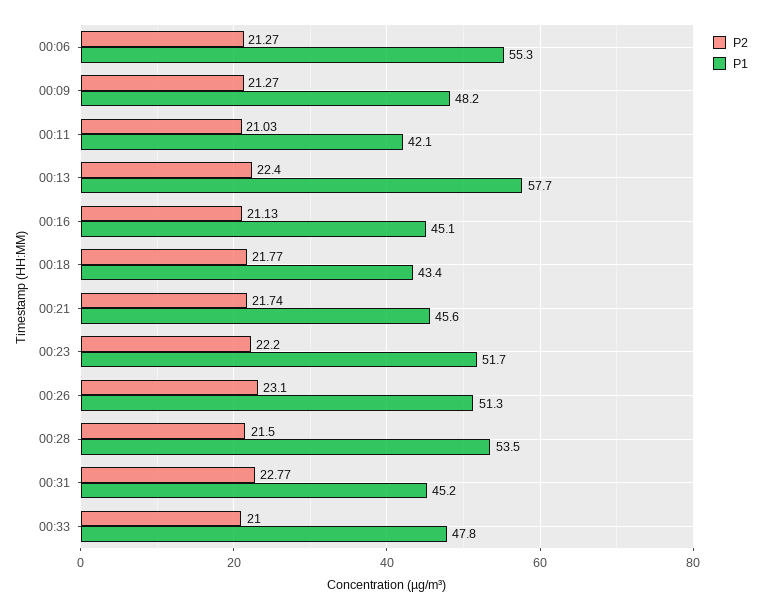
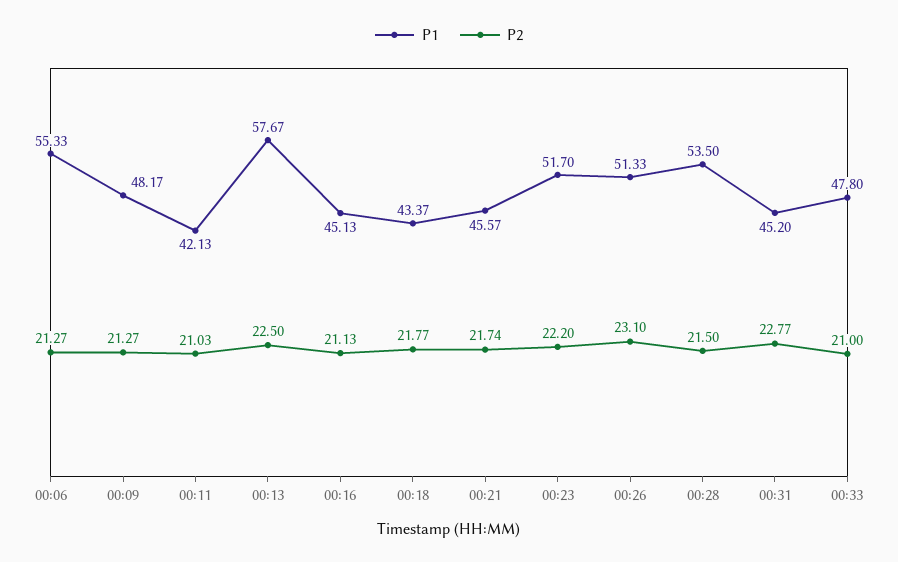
  {
    "P2": {
      "00:06": 21.27,
      "00:09": 21.27,
      "00:11": 21.03,
-     "00:13": 22.4,
+     "00:13": 22.5,
      "00:16": 21.13,
      "00:18": 21.77,
      "00:21": 21.74,
      "00:23": 22.2,
      "00:26": 23.1,
      "00:28": 21.5,
      "00:31": 22.77,
      "00:33": 21
    },
    "P1": {
      "00:06": 55.33,
      "00:09": 48.17,
      "00:11": 42.13,
      "00:13": 57.67,
      "00:16": 45.13,
      "00:18": 43.37,
      "00:21": 45.57,
      "00:23": 51.7,
      "00:26": 51.33,
      "00:28": 53.5,
      "00:31": 45.2,
      "00:33": 47.8
    }
  }

